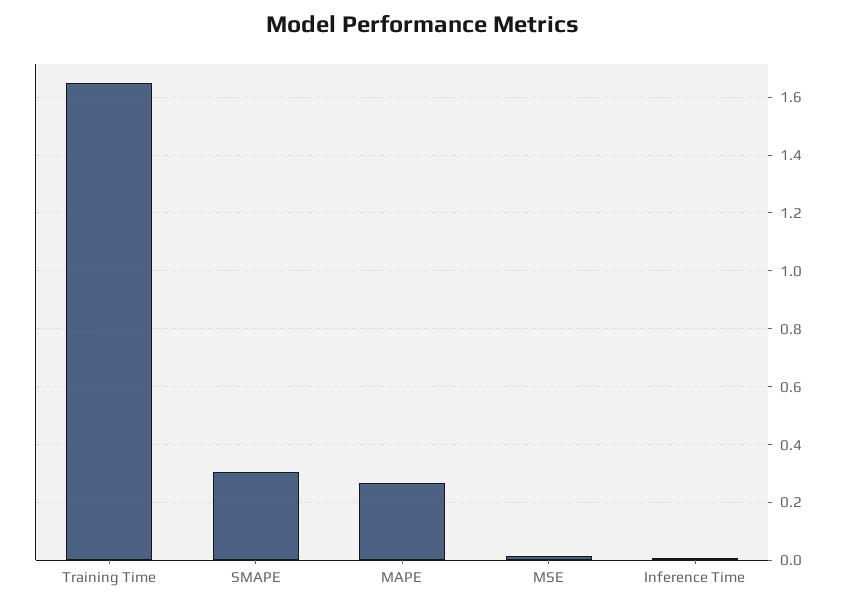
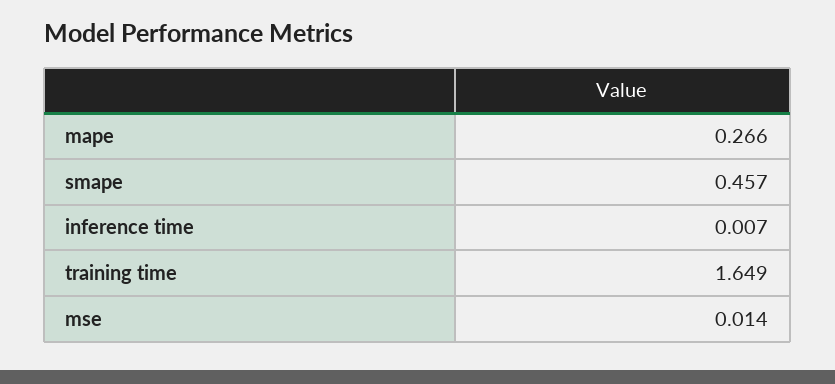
  {
    "Training Time": 1.649,
-   "SMAPE": 0.3,
+   "SMAPE": 0.457,
    "MAPE": 0.266,
    "MSE": 0.014,
    "Inference Time": 0.007
  }

